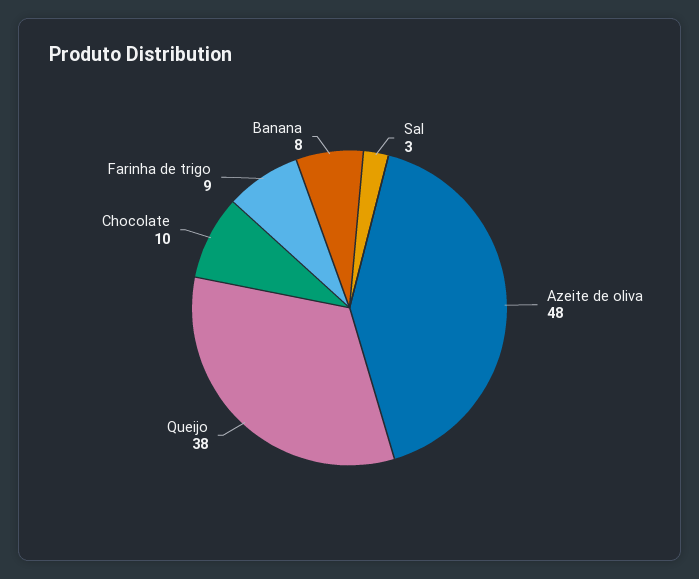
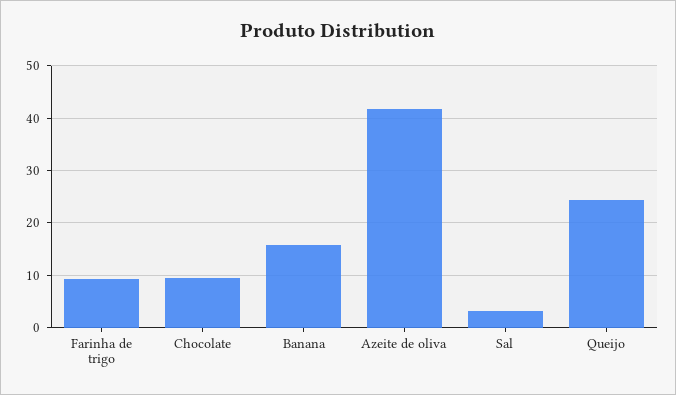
  {
    "Sal": 3,
-   "Azeite de oliva": 48,
+   "Azeite de oliva": 42,
-   "Queijo": 38,
+   "Queijo": 24,
    "Chocolate": 10,
    "Farinha de trigo": 9,
-   "Banana": 8
+   "Banana": 16
  }

